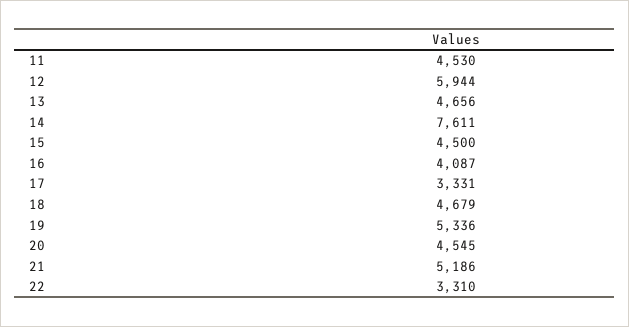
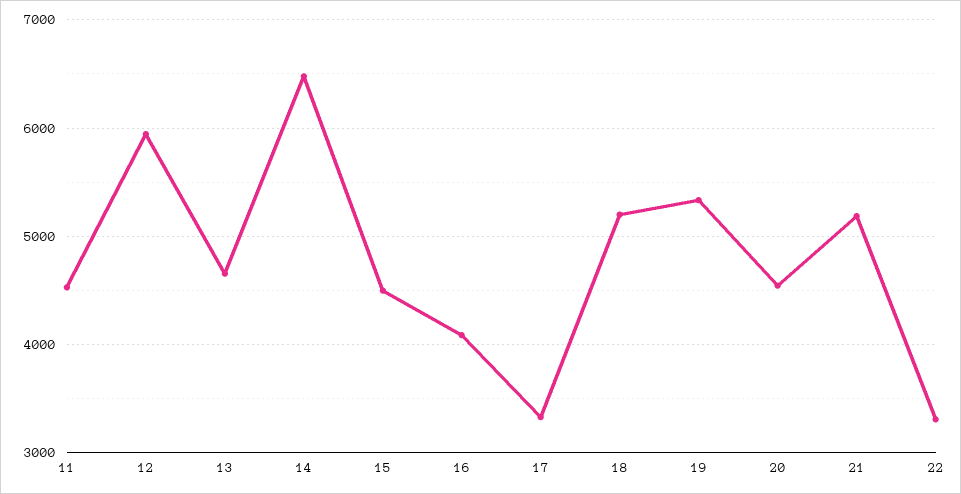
  {
    "11": 4530,
    "12": 5944,
    "13": 4656,
-   "14": 7611,
+   "14": 6500,
    "15": 4500,
    "16": 4087,
    "17": 3331,
-   "18": 4679,
+   "18": 5200,
    "19": 5336,
    "20": 4545,
    "21": 5186,
    "22": 3310
  }

